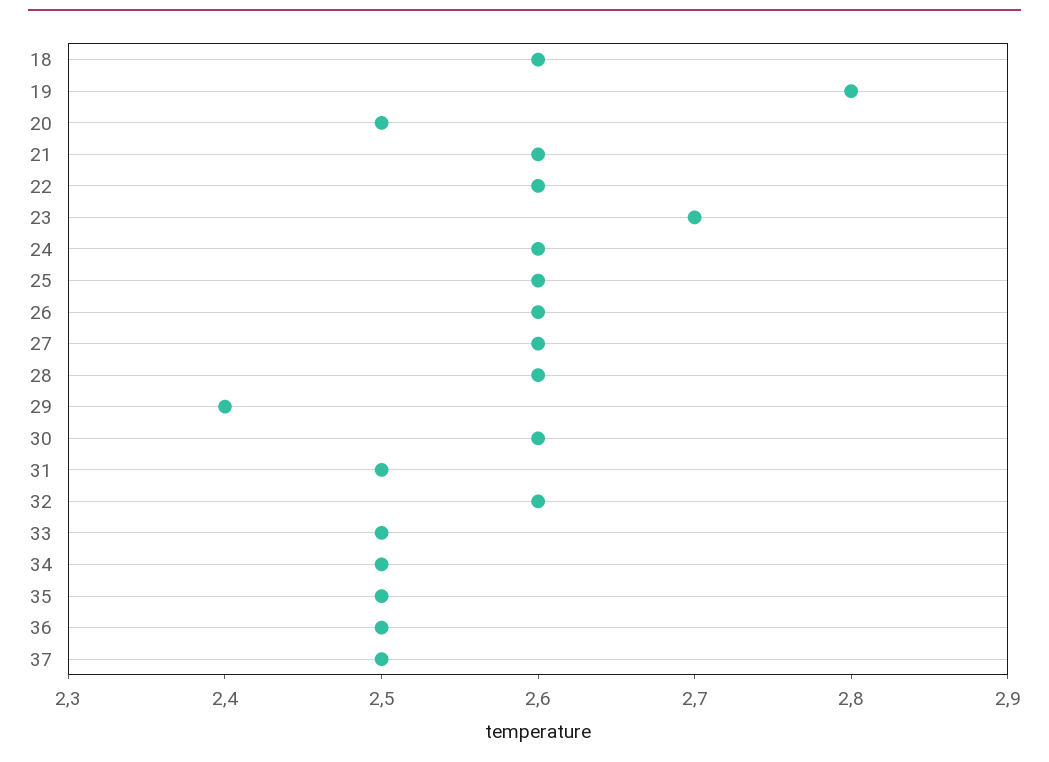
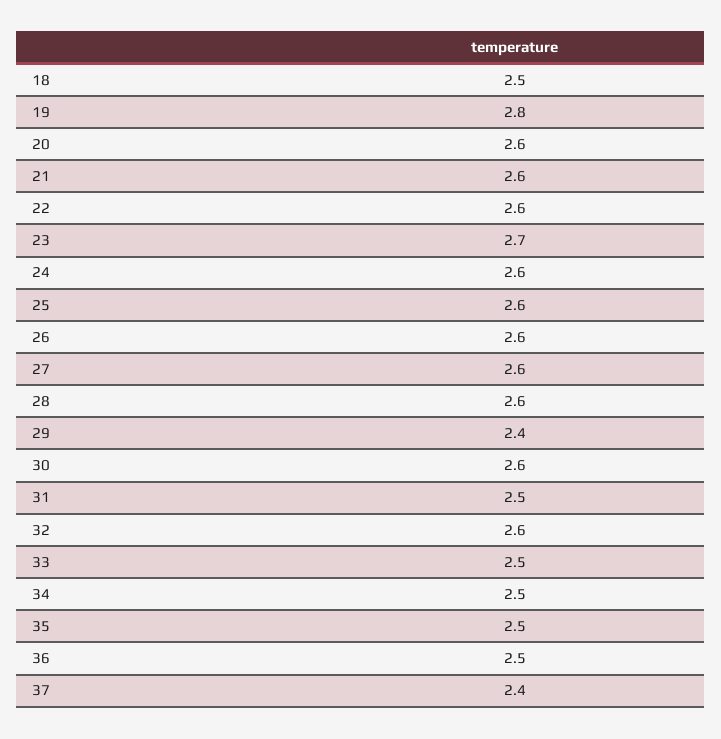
  {
-   "18": 2.6,
+   "18": 2.5,
    "19": 2.8,
-   "20": 2.5,
+   "20": 2.6,
    "21": 2.6,
    "22": 2.6,
    "23": 2.7,
    "24": 2.6,
    "25": 2.6,
    "26": 2.6,
    "27": 2.6,
    "28": 2.6,
    "29": 2.4,
    "30": 2.6,
    "31": 2.5,
    "32": 2.6,
    "33": 2.5,
    "34": 2.5,
    "35": 2.5,
    "36": 2.5,
-   "37": 2.5
+   "37": 2.4
  }

